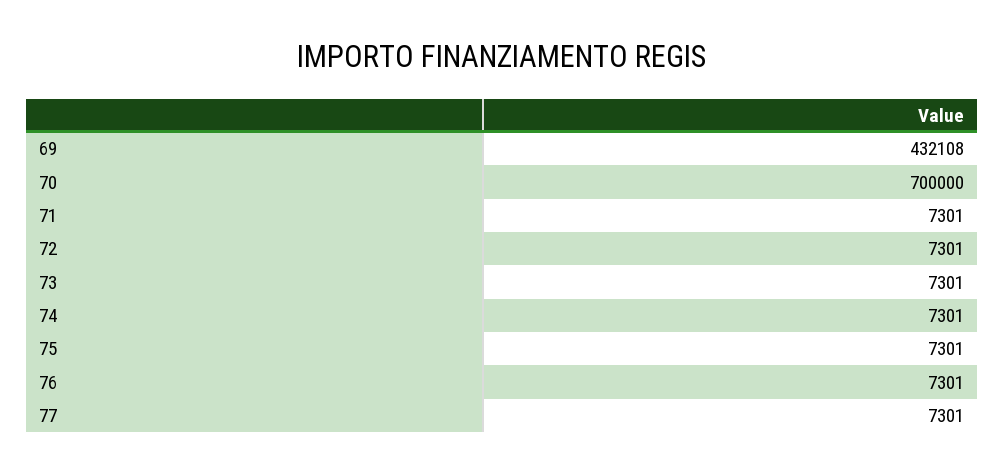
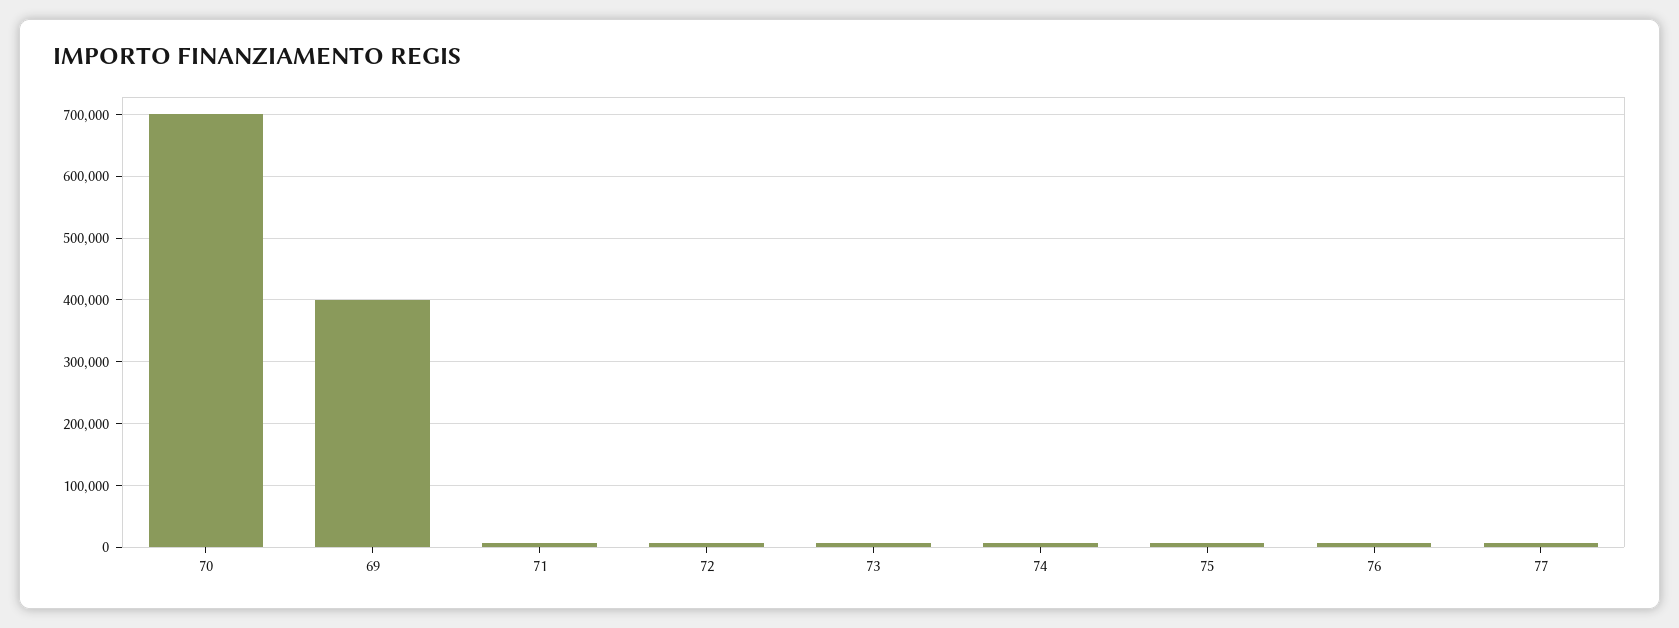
  {
-   "69": 432108,
+   "69": 400000,
    "70": 700000,
    "71": 7301,
    "72": 7301,
    "73": 7301,
    "74": 7301,
    "75": 7301,
    "76": 7301,
    "77": 7301
  }

